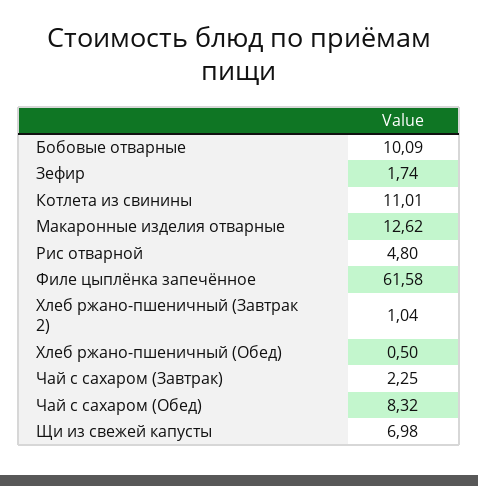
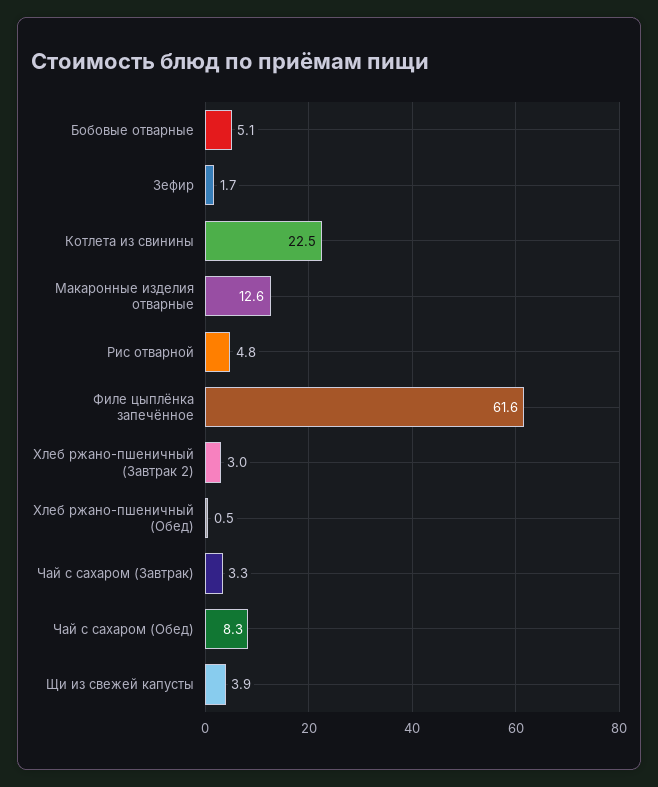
  {
-   "Бобовые отварные": 10.09,
+   "Бобовые отварные": 5.1,
    "Зефир": 1.74,
-   "Котлета из свинины": 11.01,
+   "Котлета из свинины": 22.5,
    "Макаронные изделия отварные": 12.62,
    "Рис отварной": 4.8,
    "Филе цыплёнка запечённое": 61.58,
-   "Хлеб ржано-пшеничный (Завтрак 2)": 1.04,
+   "Хлеб ржано-пшеничный (Завтрак 2)": 3,
    "Хлеб ржано-пшеничный (Обед)": 0.5,
-   "Чай с сахаром (Завтрак)": 2.25,
+   "Чай с сахаром (Завтрак)": 3.3,
    "Чай с сахаром (Обед)": 8.32,
-   "Щи из свежей капусты": 6.98
+   "Щи из свежей капусты": 3.9
  }

